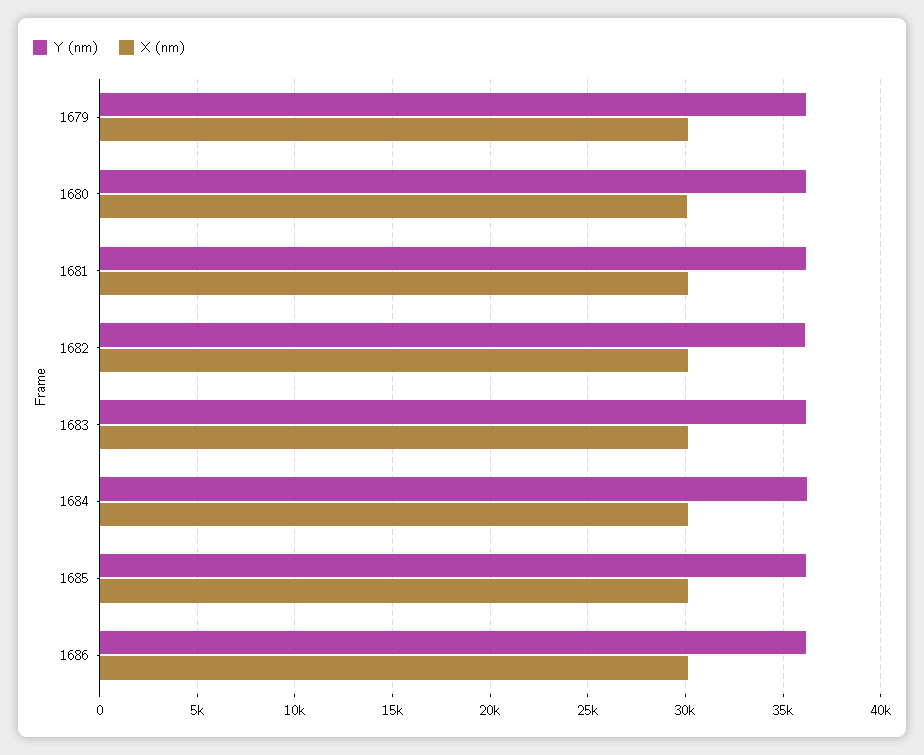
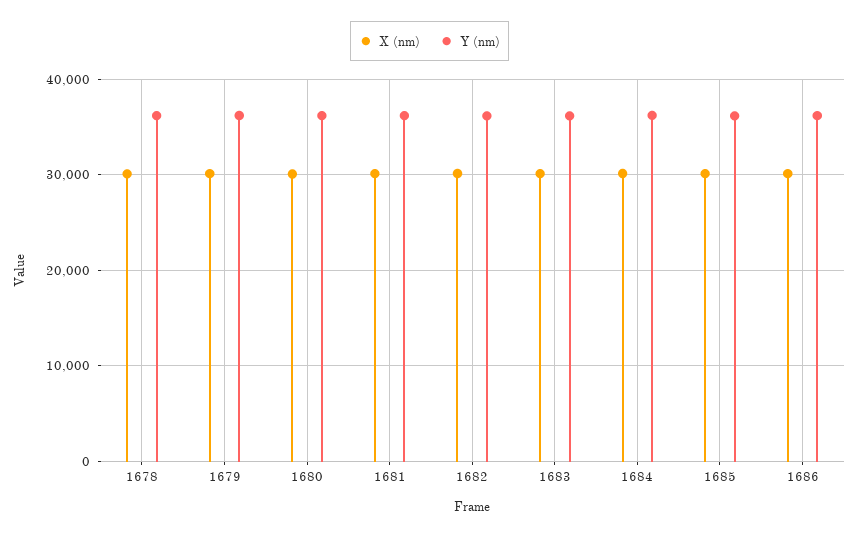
  {
    "Y (nm)": {
      "1679": 36000,
      "1680": 36000,
      "1681": 36000,
      "1682": 36000,
      "1683": 36000,
      "1684": 36000,
      "1685": 36000,
-     "1686": 36000
+     "1686": 36000,
+     "1678": 36000
    },
    "X (nm)": {
      "1679": 30000,
      "1680": 30000,
      "1681": 30000,
      "1682": 30000,
      "1683": 30000,
      "1684": 30000,
      "1685": 30000,
-     "1686": 30000
+     "1686": 30000,
+     "1678": 30000
    }
  }

